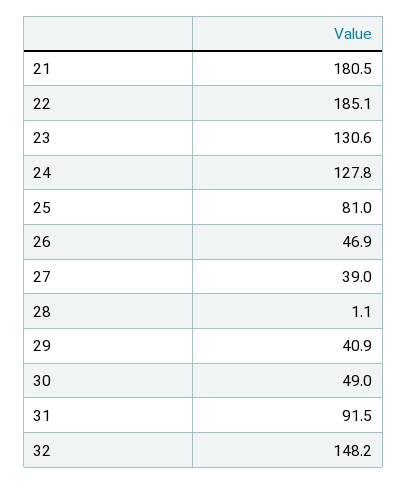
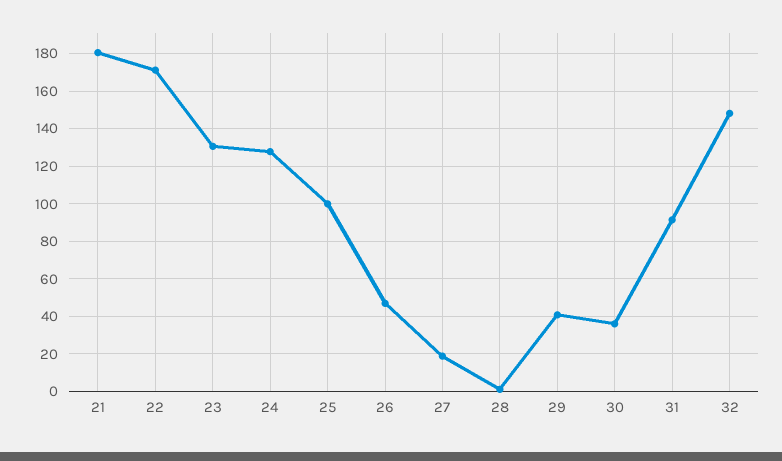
  {
    "21": 180.5,
-   "22": 185.1,
+   "22": 170,
    "23": 130.6,
    "24": 127.8,
-   "25": 81,
+   "25": 100,
    "26": 46.9,
-   "27": 39,
+   "27": 20,
    "28": 1.1,
    "29": 40.9,
-   "30": 49,
+   "30": 35,
    "31": 91.5,
    "32": 148.2
  }

